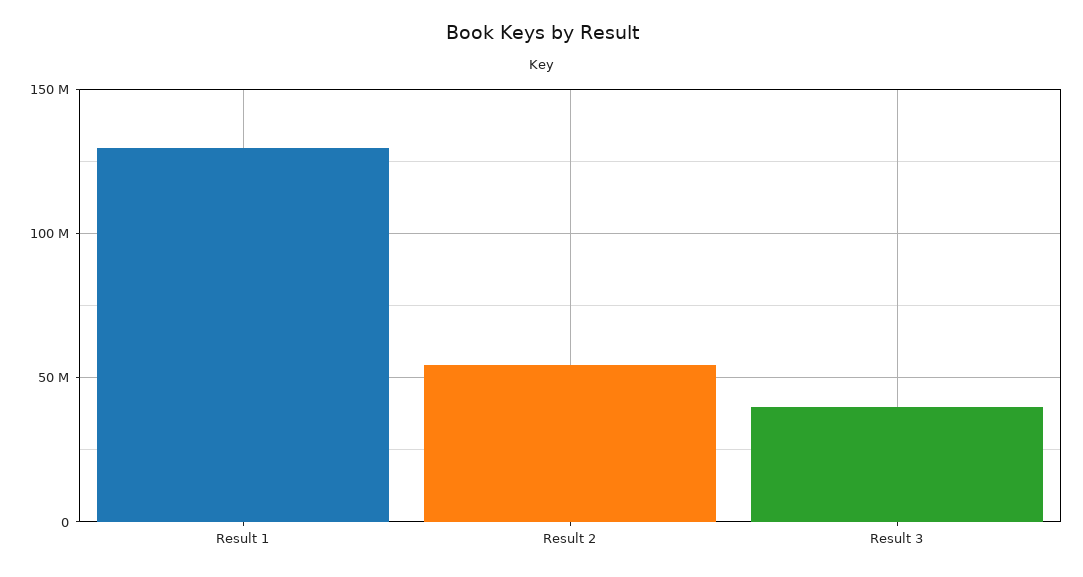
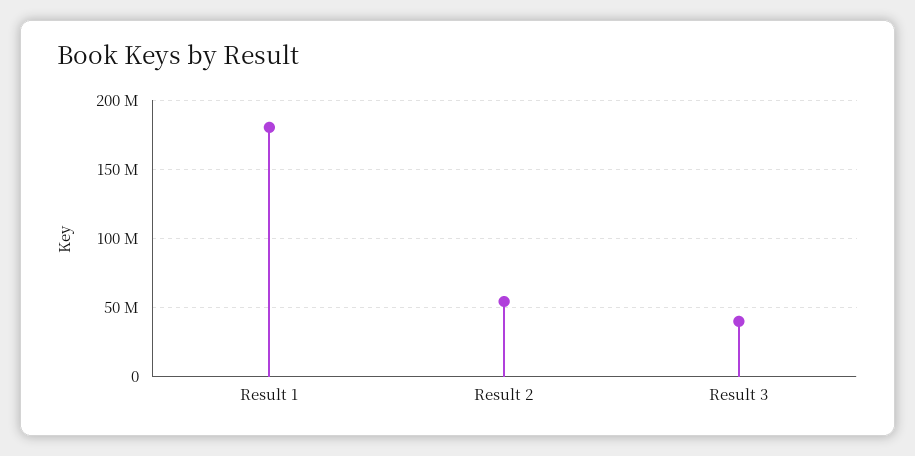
  {
-   "Result 1": 130000000,
+   "Result 1": 180000000,
    "Result 2": 55000000,
    "Result 3": 40000000
  }

